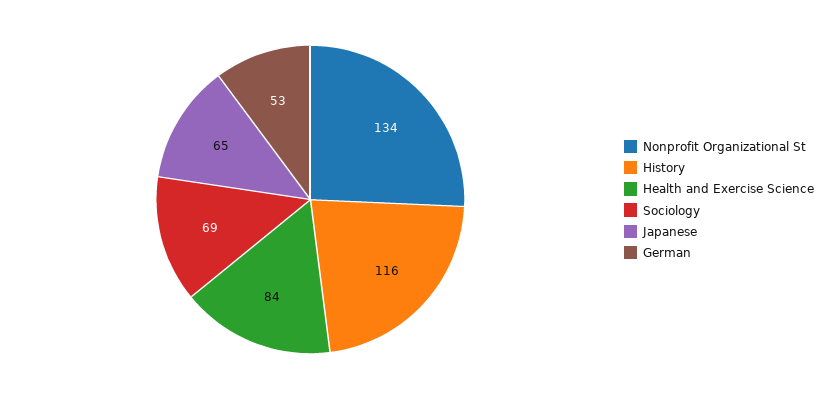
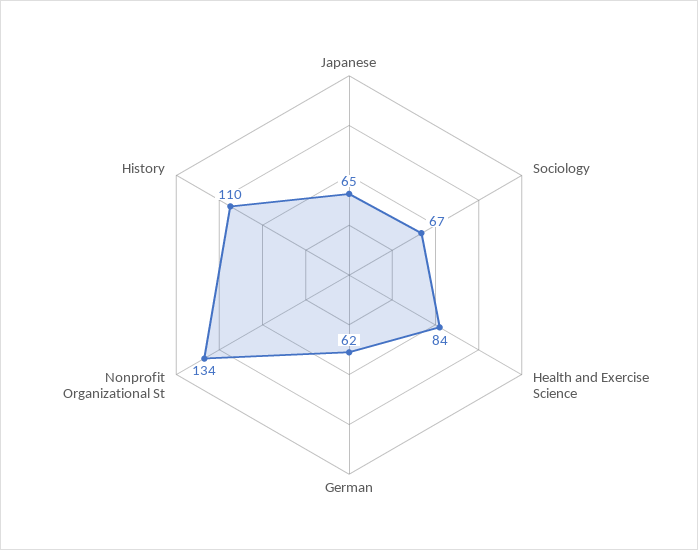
  {
    "Nonprofit Organizational St": 134,
-   "History": 116,
+   "History": 110,
    "Health and Exercise Science": 84,
-   "Sociology": 69,
+   "Sociology": 67,
    "Japanese": 65,
-   "German": 53
+   "German": 62
  }

